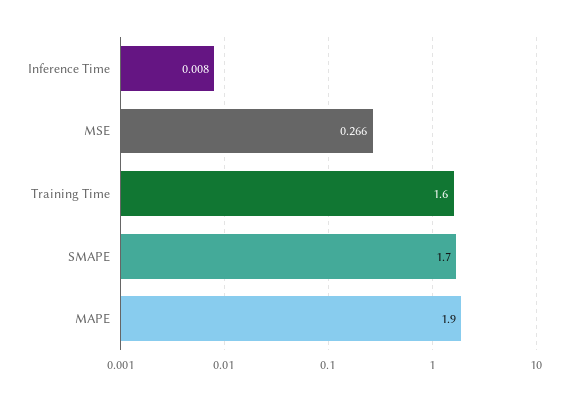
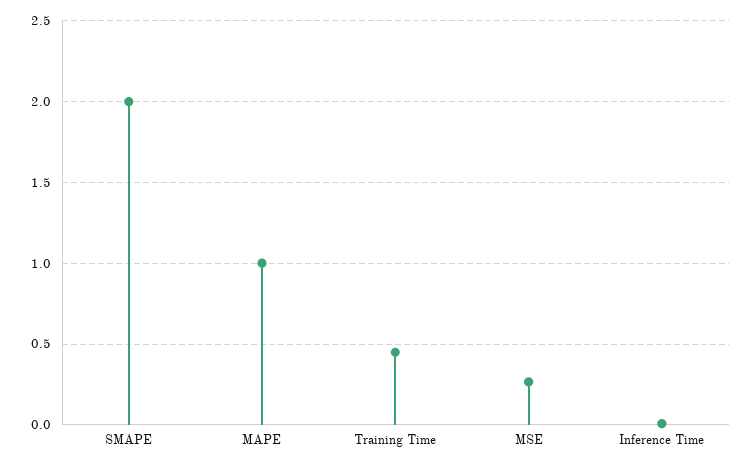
  {
    "Inference Time": 0.008,
    "MSE": 0.266,
-   "Training Time": 1.6,
+   "Training Time": 0.45,
-   "SMAPE": 1.7,
+   "SMAPE": 2,
-   "MAPE": 1.9
+   "MAPE": 1
  }

